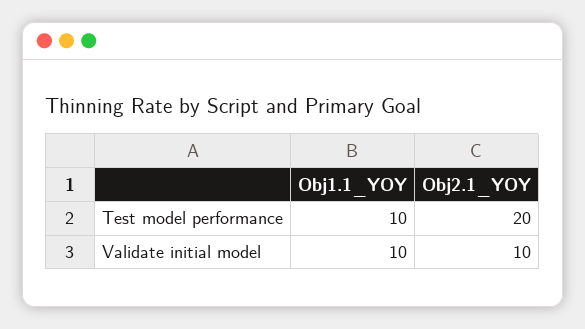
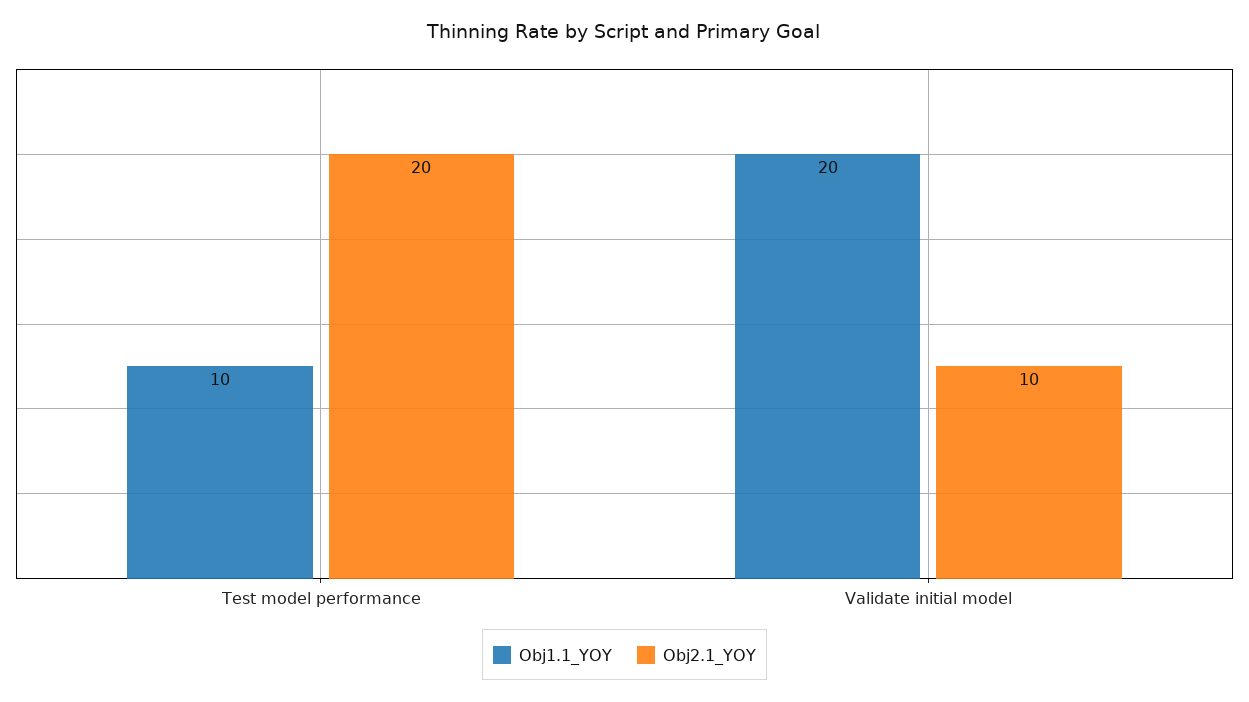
  {
    "Obj1.1_YOY": {
      "Test model performance": 10,
-     "Validate initial model": 10
+     "Validate initial model": 20
    },
    "Obj2.1_YOY": {
      "Test model performance": 20,
      "Validate initial model": 10
    }
  }

